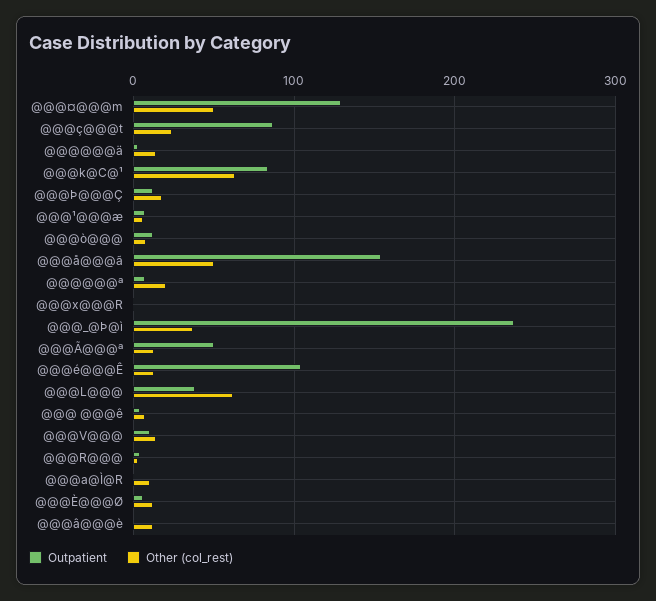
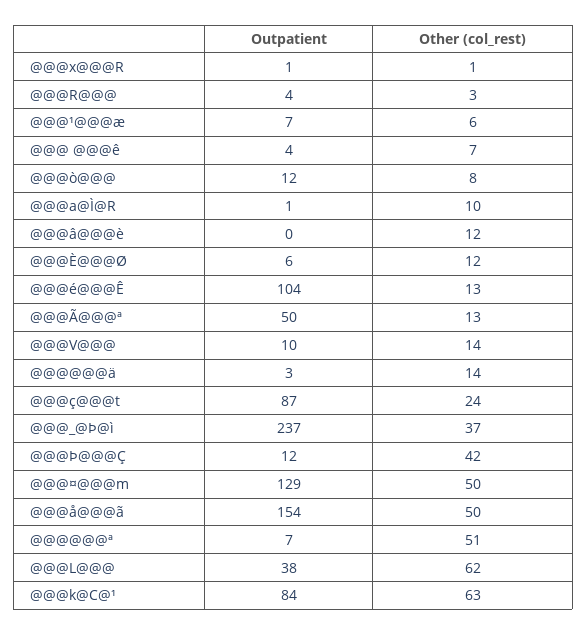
  {
    "Outpatient": {
      "@@@¤@@@m": 129,
      "@@@ç@@@t": 87,
      "@@@@@@ä": 3,
      "@@@k@C@¹": 84,
      "@@@Þ@@@Ç": 12,
      "@@@¹@@@æ": 7,
      "@@@ò@@@": 12,
      "@@@å@@@ã": 154,
      "@@@@@@ª": 7,
      "@@@x@@@R": 1,
      "@@@_@Þ@ì": 237,
      "@@@Ã@@@ª": 50,
      "@@@é@@@Ê": 104,
      "@@@L@@@": 38,
      "@@@ @@@ê": 4,
      "@@@V@@@": 10,
      "@@@R@@@": 4,
      "@@@a@Ì@R": 1,
      "@@@È@@@Ø": 6,
      "@@@â@@@è": 0
    },
    "Other (col_rest)": {
      "@@@¤@@@m": 50,
      "@@@ç@@@t": 24,
      "@@@@@@ä": 14,
      "@@@k@C@¹": 63,
-     "@@@Þ@@@Ç": 20,
+     "@@@Þ@@@Ç": 42,
      "@@@¹@@@æ": 6,
      "@@@ò@@@": 8,
      "@@@å@@@ã": 50,
-     "@@@@@@ª": 20,
+     "@@@@@@ª": 51,
      "@@@x@@@R": 1,
      "@@@_@Þ@ì": 37,
      "@@@Ã@@@ª": 13,
      "@@@é@@@Ê": 13,
      "@@@L@@@": 62,
      "@@@ @@@ê": 7,
      "@@@V@@@": 14,
      "@@@R@@@": 3,
      "@@@a@Ì@R": 10,
      "@@@È@@@Ø": 12,
      "@@@â@@@è": 12
    }
  }

